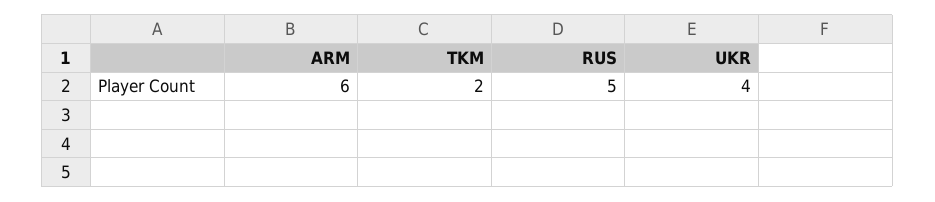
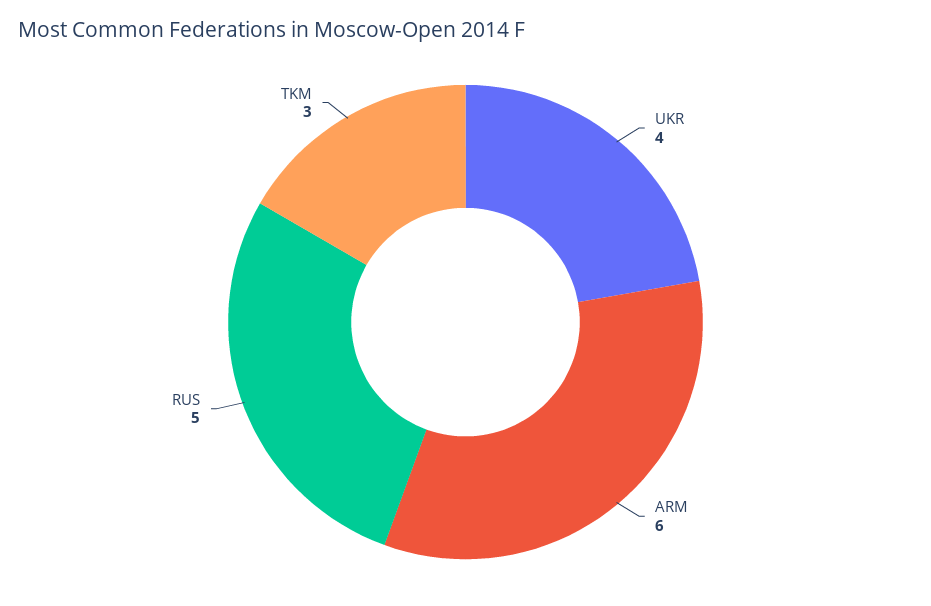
  {
    "ARM": 6,
-   "TKM": 2,
+   "TKM": 3,
    "RUS": 5,
    "UKR": 4
  }

